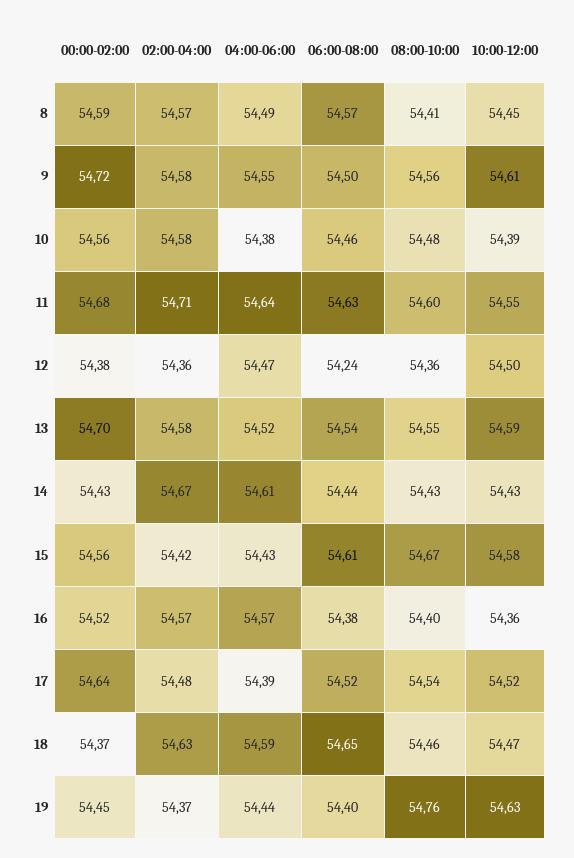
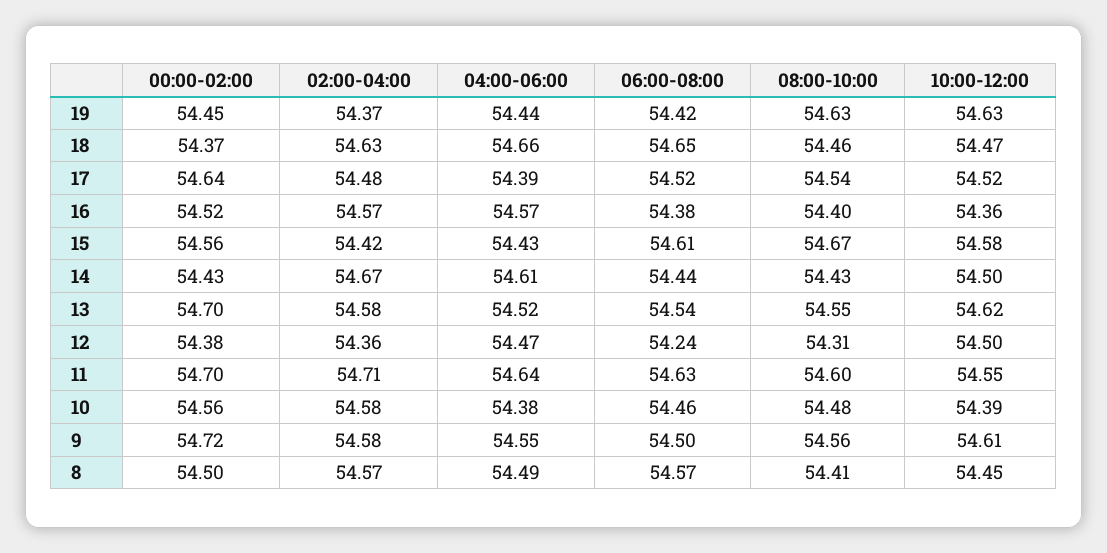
  {
    "00:00-02:00": {
-     "8": 54.59,
+     "8": 54.5,
      "9": 54.72,
      "10": 54.56,
-     "11": 54.68,
+     "11": 54.7,
      "12": 54.38,
      "13": 54.7,
      "14": 54.43,
      "15": 54.56,
      "16": 54.52,
      "17": 54.64,
      "18": 54.37,
      "19": 54.45
    },
    "02:00-04:00": {
      "8": 54.57,
      "9": 54.58,
      "10": 54.58,
      "11": 54.71,
      "12": 54.36,
      "13": 54.58,
      "14": 54.67,
      "15": 54.42,
      "16": 54.57,
      "17": 54.48,
      "18": 54.63,
      "19": 54.37
    },
    "04:00-06:00": {
      "8": 54.49,
      "9": 54.55,
      "10": 54.38,
      "11": 54.64,
      "12": 54.47,
      "13": 54.52,
      "14": 54.61,
      "15": 54.43,
      "16": 54.57,
      "17": 54.39,
-     "18": 54.59,
+     "18": 54.66,
      "19": 54.44
    },
    "06:00-08:00": {
      "8": 54.57,
      "9": 54.5,
      "10": 54.46,
      "11": 54.63,
      "12": 54.24,
      "13": 54.54,
      "14": 54.44,
      "15": 54.61,
      "16": 54.38,
      "17": 54.52,
      "18": 54.65,
-     "19": 54.4
+     "19": 54.42
    },
    "08:00-10:00": {
      "8": 54.41,
      "9": 54.56,
      "10": 54.48,
      "11": 54.6,
-     "12": 54.36,
+     "12": 54.31,
      "13": 54.55,
      "14": 54.43,
      "15": 54.67,
      "16": 54.4,
      "17": 54.54,
      "18": 54.46,
-     "19": 54.76
+     "19": 54.63
    },
    "10:00-12:00": {
      "8": 54.45,
      "9": 54.61,
      "10": 54.39,
      "11": 54.55,
      "12": 54.5,
-     "13": 54.59,
+     "13": 54.62,
-     "14": 54.43,
+     "14": 54.5,
      "15": 54.58,
      "16": 54.36,
      "17": 54.52,
      "18": 54.47,
      "19": 54.63
    }
  }

